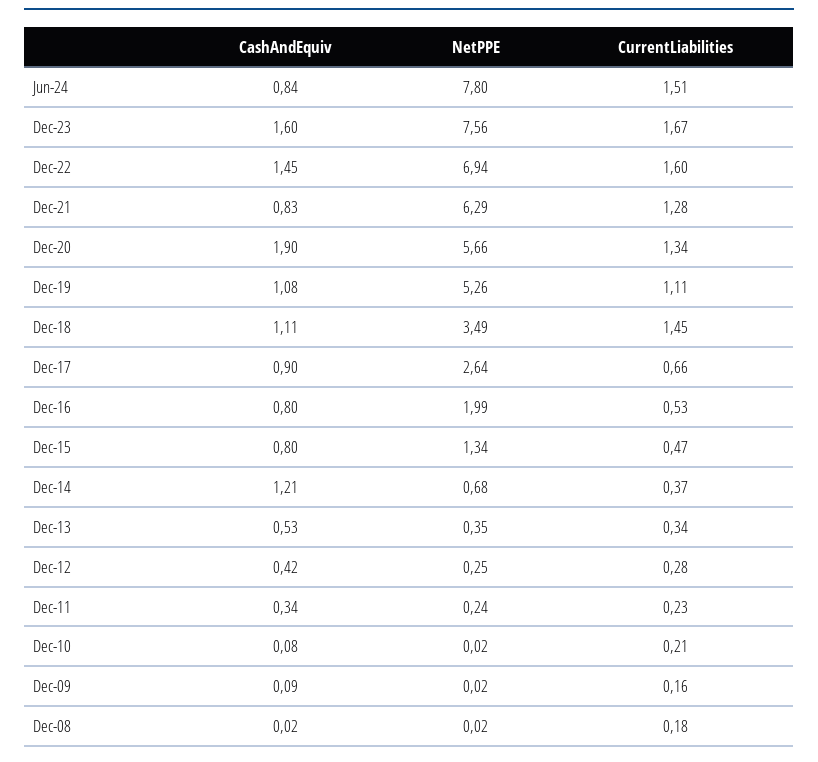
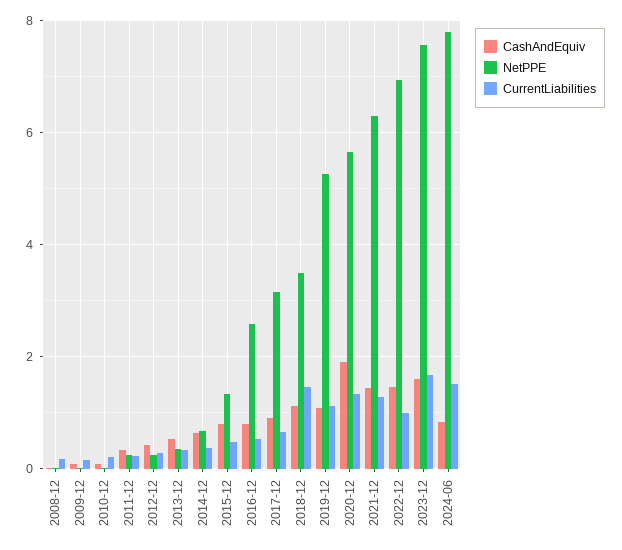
  {
    "CashAndEquiv": {
      "Jun-24": 0.84,
      "Dec-23": 1.6,
      "Dec-22": 1.45,
-     "Dec-21": 0.83,
+     "Dec-21": 1.4,
      "Dec-20": 1.9,
      "Dec-19": 1.08,
      "Dec-18": 1.11,
      "Dec-17": 0.9,
      "Dec-16": 0.8,
      "Dec-15": 0.8,
-     "Dec-14": 1.21,
+     "Dec-14": 0.6,
      "Dec-13": 0.53,
      "Dec-12": 0.42,
      "Dec-11": 0.34,
      "Dec-10": 0.08,
      "Dec-09": 0.09,
      "Dec-08": 0.02
    },
    "NetPPE": {
      "Jun-24": 7.8,
      "Dec-23": 7.56,
      "Dec-22": 6.94,
      "Dec-21": 6.29,
      "Dec-20": 5.66,
      "Dec-19": 5.26,
      "Dec-18": 3.49,
-     "Dec-17": 2.64,
+     "Dec-17": 3.2,
-     "Dec-16": 1.99,
+     "Dec-16": 2.6,
      "Dec-15": 1.34,
      "Dec-14": 0.68,
      "Dec-13": 0.35,
      "Dec-12": 0.25,
      "Dec-11": 0.24,
      "Dec-10": 0.02,
      "Dec-09": 0.02,
      "Dec-08": 0.02
    },
    "CurrentLiabilities": {
      "Jun-24": 1.51,
      "Dec-23": 1.67,
-     "Dec-22": 1.6,
+     "Dec-22": 1,
      "Dec-21": 1.28,
      "Dec-20": 1.34,
      "Dec-19": 1.11,
      "Dec-18": 1.45,
      "Dec-17": 0.66,
      "Dec-16": 0.53,
      "Dec-15": 0.47,
      "Dec-14": 0.37,
      "Dec-13": 0.34,
      "Dec-12": 0.28,
      "Dec-11": 0.23,
      "Dec-10": 0.21,
      "Dec-09": 0.16,
      "Dec-08": 0.18
    }
  }

